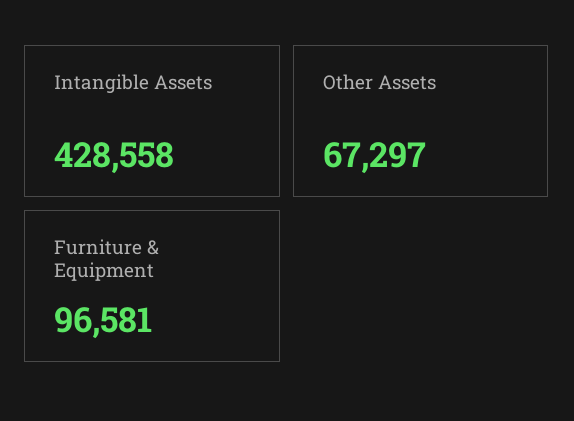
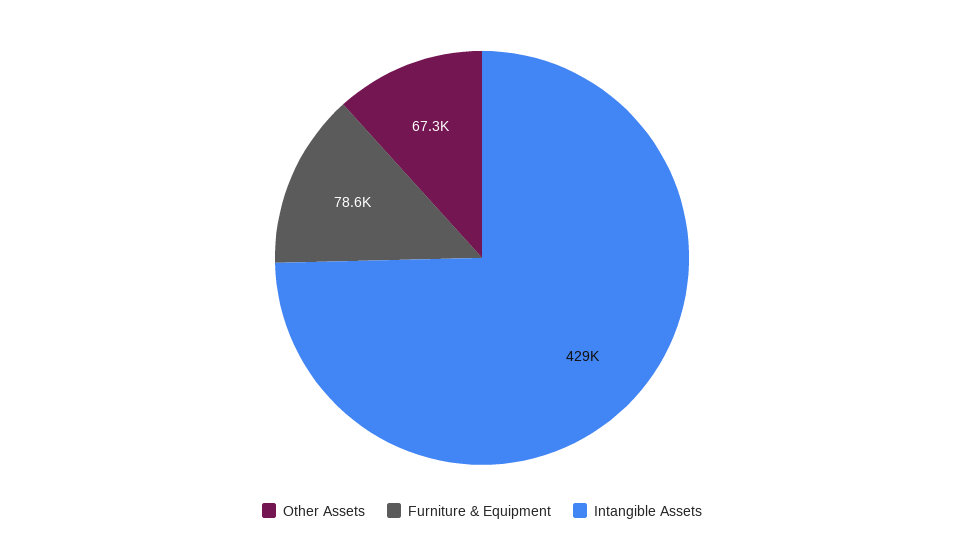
  {
    "Intangible Assets": 428558,
    "Other Assets": 67297,
-   "Furniture & Equipment": 96581
+   "Furniture & Equipment": 78600
  }

